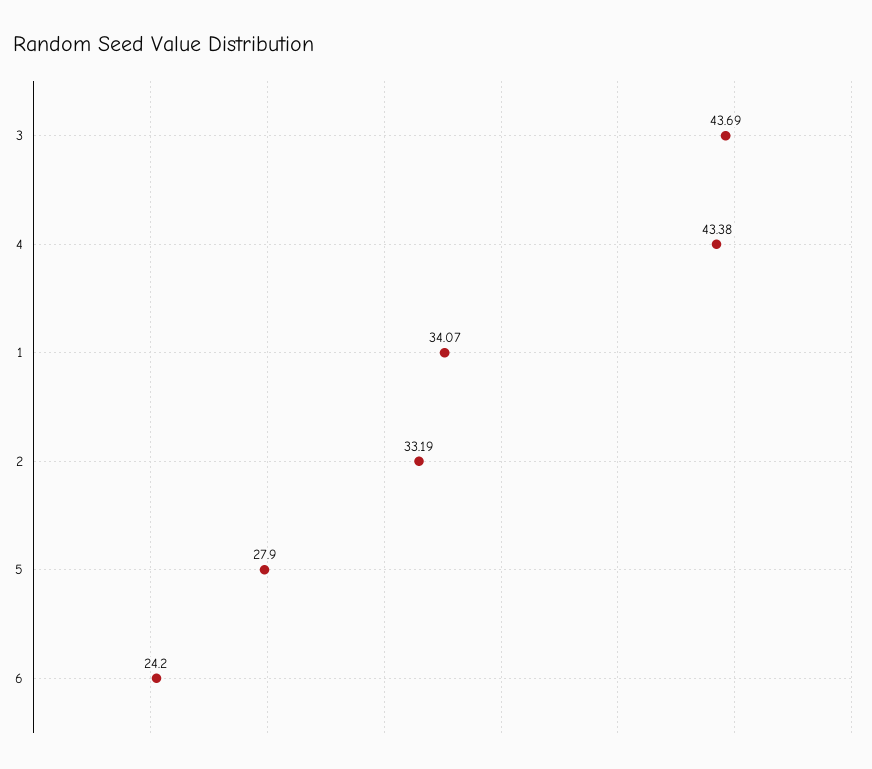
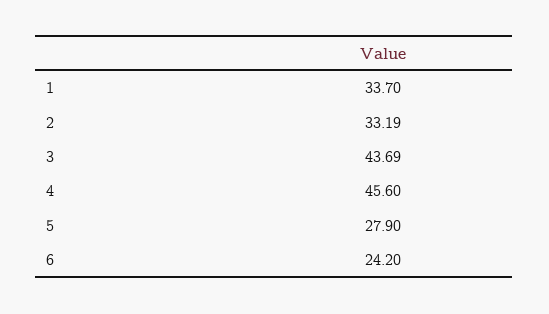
  {
    "3": 43.69,
-   "4": 43.38,
+   "4": 45.6,
-   "1": 34.07,
+   "1": 33.7,
    "2": 33.19,
    "5": 27.9,
    "6": 24.2
  }

